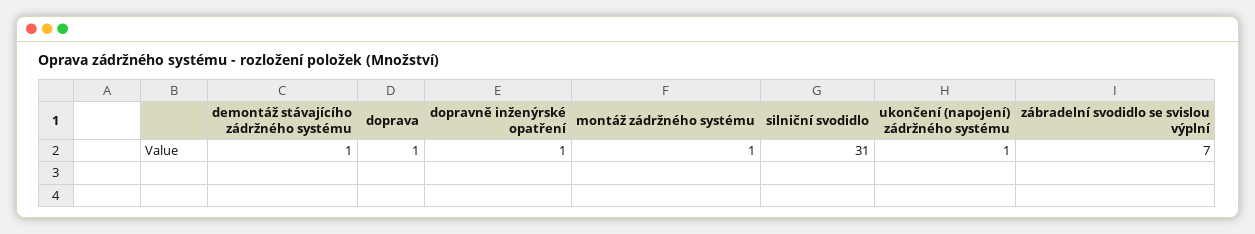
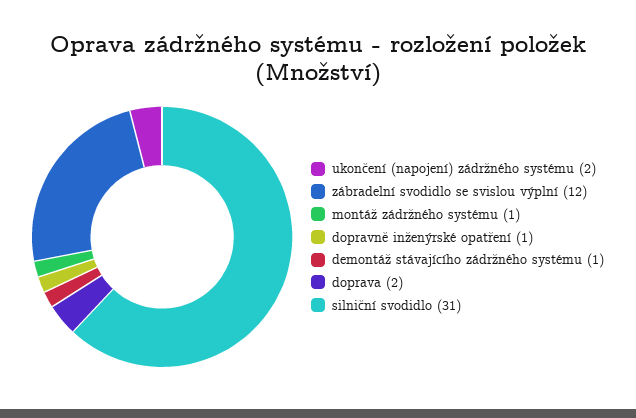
  {
    "demontáž stávajícího zádržného systému": 1,
-   "doprava": 1,
+   "doprava": 2,
    "dopravně inženýrské opatření": 1,
    "montáž zádržného systému": 1,
    "silniční svodidlo": 31,
-   "ukončení (napojení) zádržného systému": 1,
+   "ukončení (napojení) zádržného systému": 2,
-   "zábradelní svodidlo se svislou výplní": 7
+   "zábradelní svodidlo se svislou výplní": 12
  }

